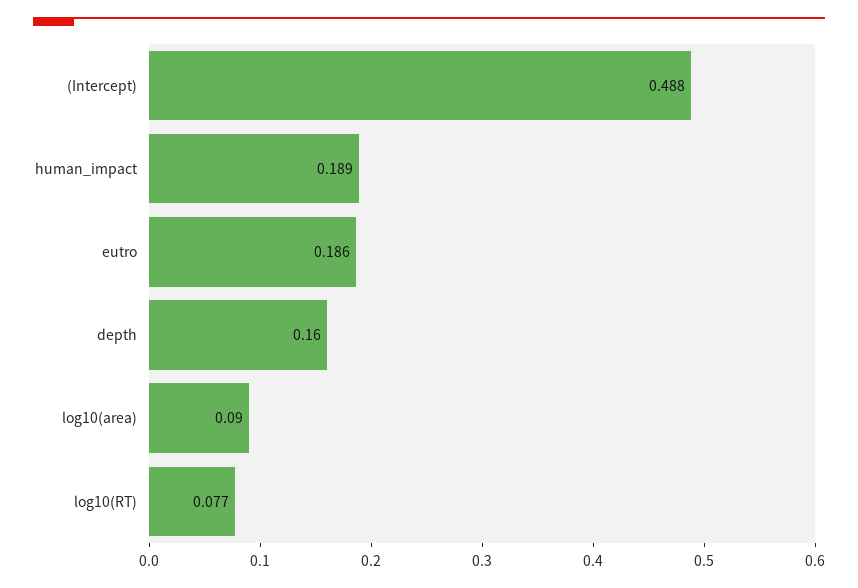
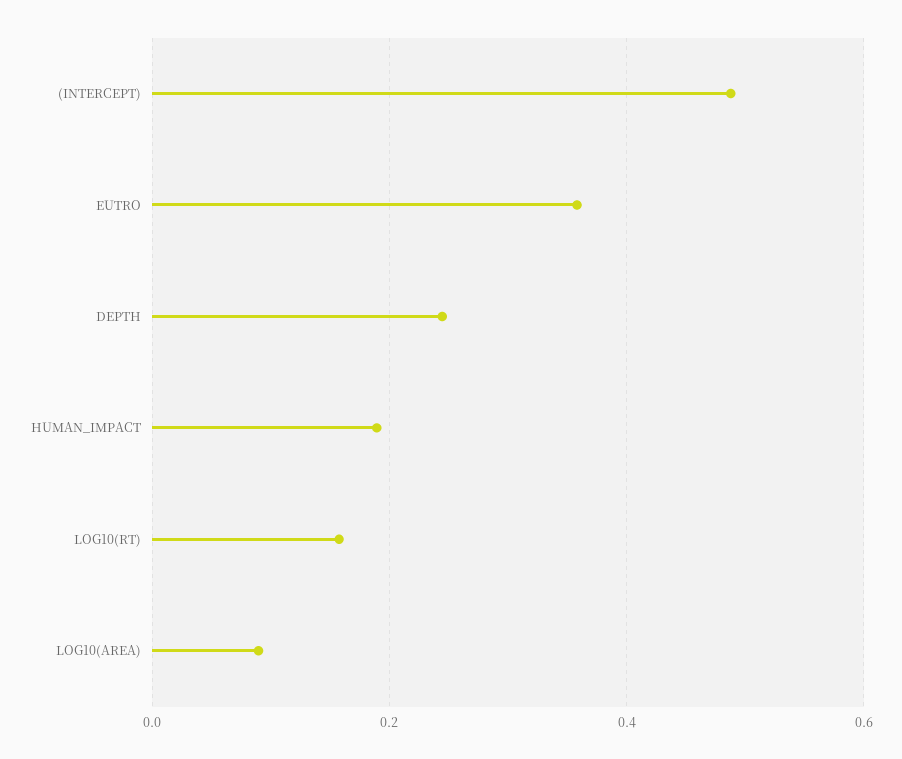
  {
    "(Intercept)": 0.488,
    "human_impact": 0.189,
-   "eutro": 0.186,
+   "eutro": 0.36,
-   "depth": 0.16,
+   "depth": 0.24,
    "log10(area)": 0.09,
-   "log10(RT)": 0.077
+   "log10(RT)": 0.16
  }

